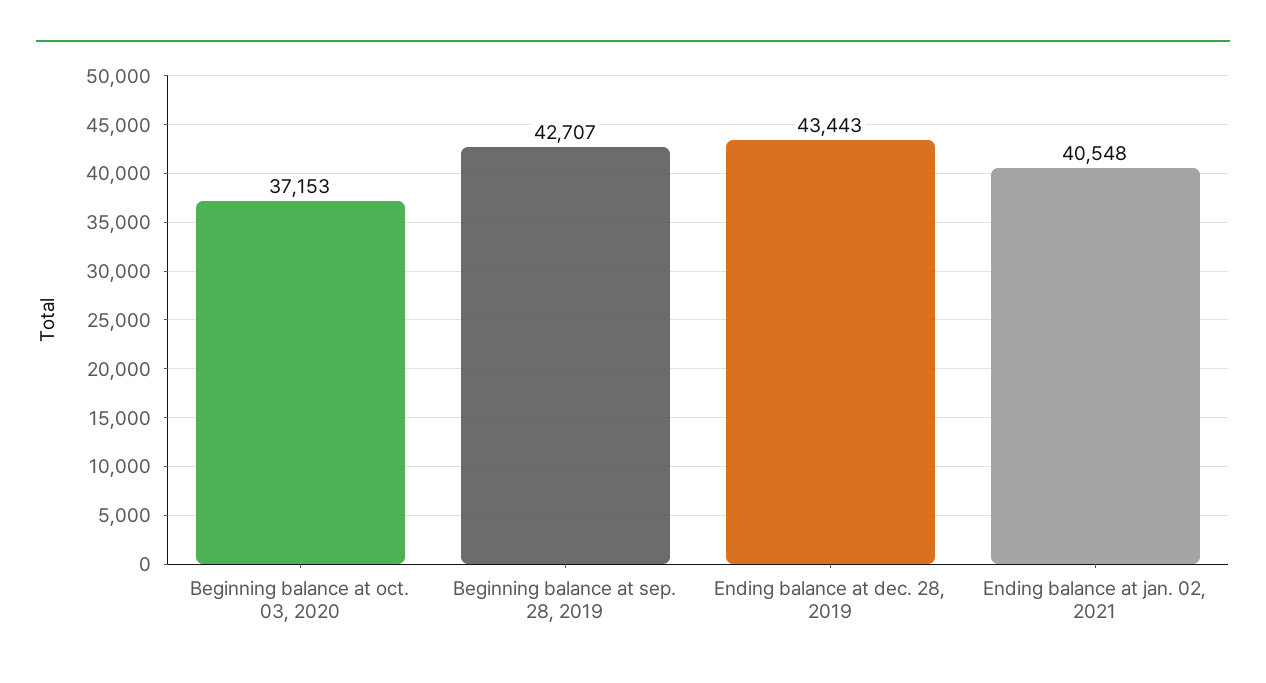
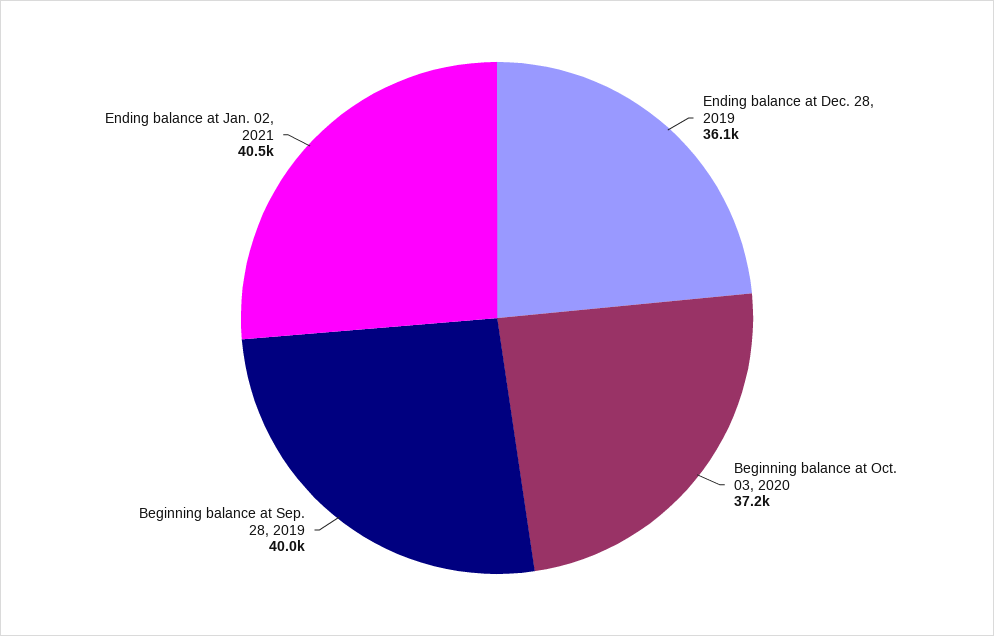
  {
    "Beginning balance at oct. 03, 2020": 37153,
-   "Beginning balance at sep. 28, 2019": 42707,
+   "Beginning balance at sep. 28, 2019": 40000,
-   "Ending balance at dec. 28, 2019": 43443,
+   "Ending balance at dec. 28, 2019": 36100,
    "Ending balance at jan. 02, 2021": 40548
  }

